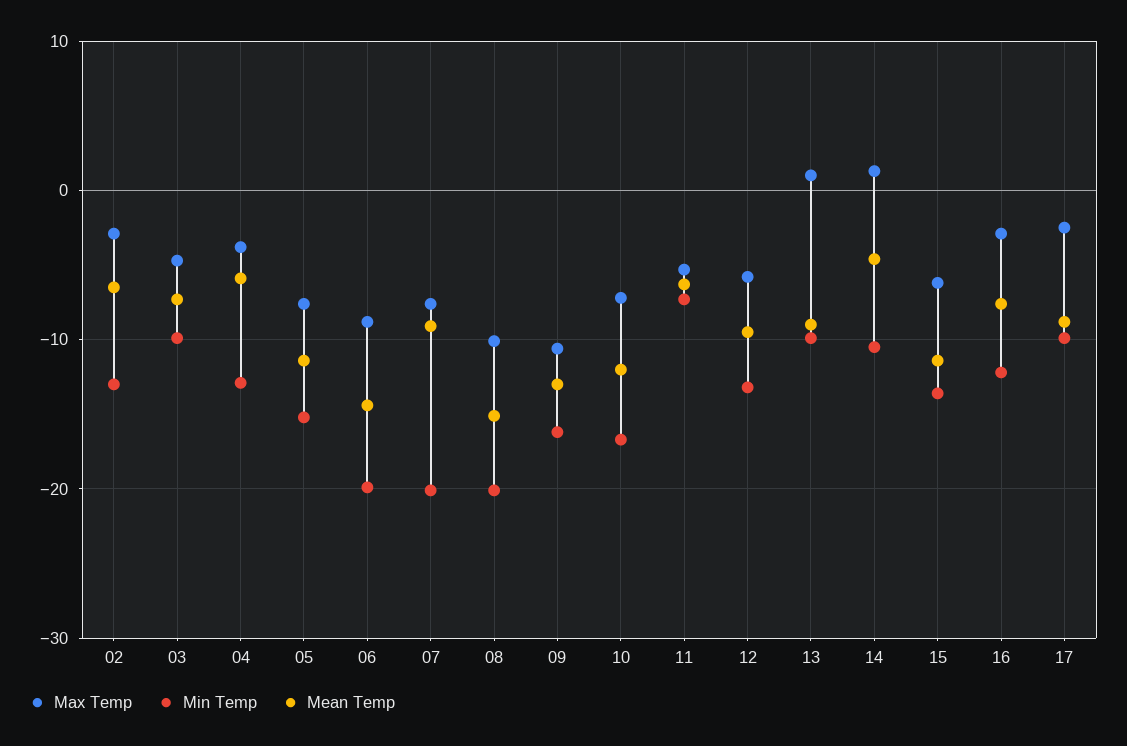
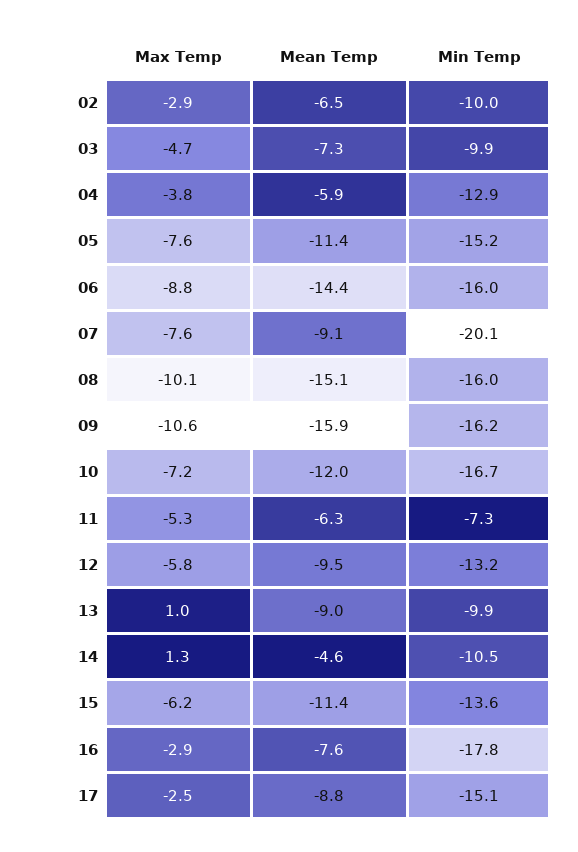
  {
    "Max Temp": {
      "02": -2.9,
      "03": -4.7,
      "04": -3.8,
      "05": -7.6,
      "06": -8.8,
      "07": -7.6,
      "08": -10.1,
      "09": -10.6,
      "10": -7.2,
      "11": -5.3,
      "12": -5.8,
      "13": 1,
      "14": 1.3,
      "15": -6.2,
      "16": -2.9,
      "17": -2.5
    },
    "Min Temp": {
-     "02": -13,
+     "02": -10,
      "03": -9.9,
      "04": -12.9,
      "05": -15.2,
-     "06": -20,
+     "06": -16,
      "07": -20.1,
-     "08": -20,
+     "08": -16,
      "09": -16.2,
      "10": -16.7,
      "11": -7.3,
      "12": -13.2,
      "13": -9.9,
      "14": -10.5,
      "15": -13.6,
-     "16": -12,
+     "16": -17.8,
-     "17": -10
+     "17": -15.1
    },
    "Mean Temp": {
      "02": -6.5,
      "03": -7.3,
      "04": -5.9,
      "05": -11.4,
      "06": -14.4,
      "07": -9.1,
      "08": -15.1,
-     "09": -13,
+     "09": -15.9,
      "10": -12,
      "11": -6.3,
      "12": -9.5,
      "13": -9,
      "14": -4.6,
      "15": -11.4,
      "16": -7.6,
      "17": -8.8
    }
  }

